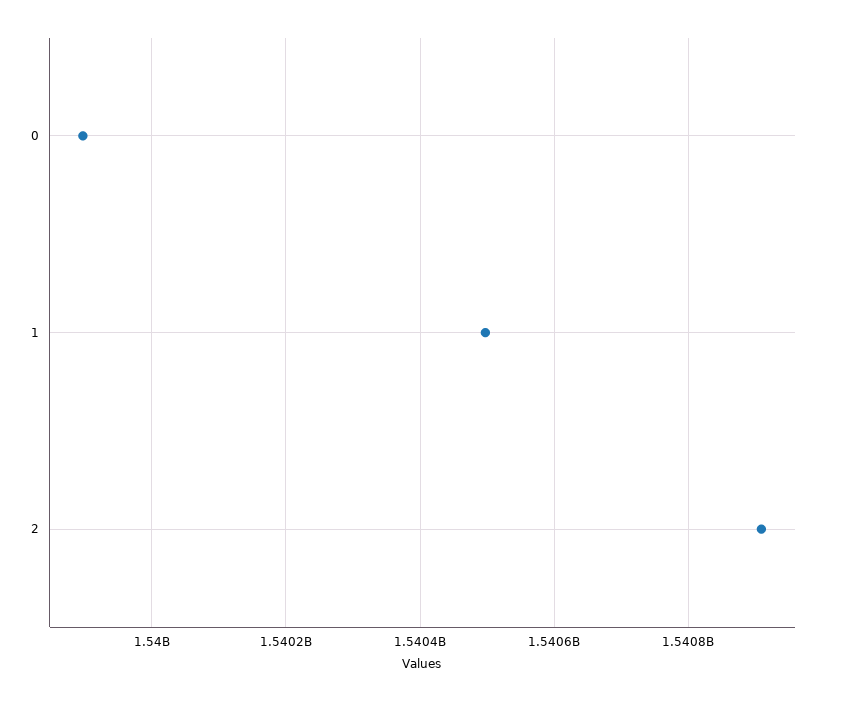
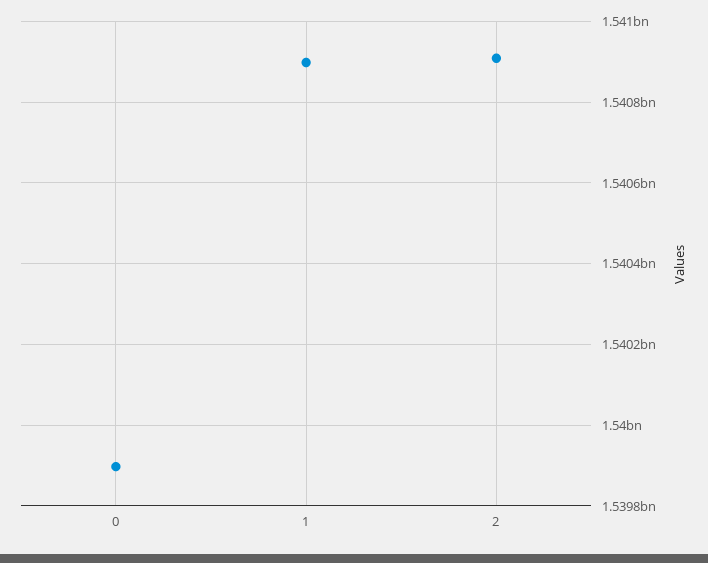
  {
    "0": 1539900000,
-   "1": 1540500000,
+   "1": 1540900000,
    "2": 1540900000
  }

